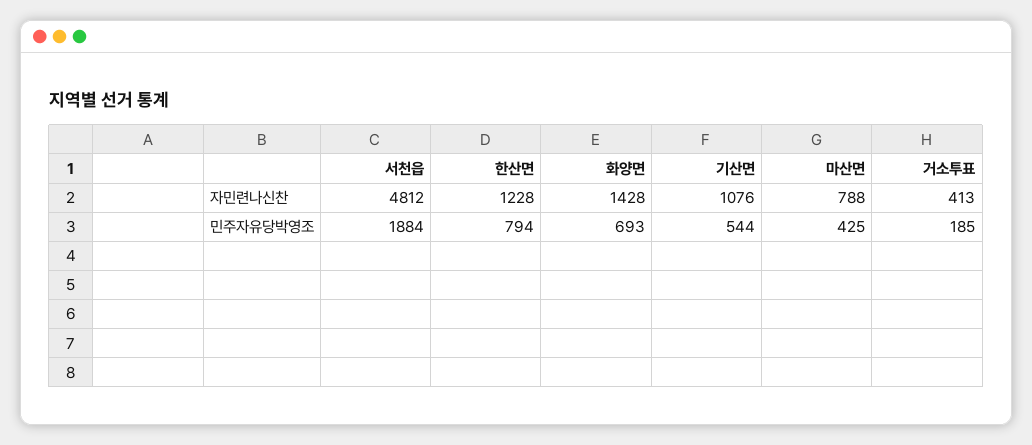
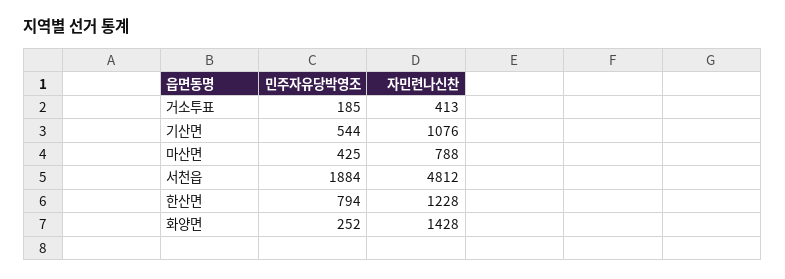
  {
    "서천읍": {
      "자민련나신찬": 4812,
      "민주자유당박영조": 1884
    },
    "한산면": {
      "자민련나신찬": 1228,
      "민주자유당박영조": 794
    },
    "화양면": {
      "자민련나신찬": 1428,
-     "민주자유당박영조": 693
+     "민주자유당박영조": 252
    },
    "기산면": {
      "자민련나신찬": 1076,
      "민주자유당박영조": 544
    },
    "마산면": {
      "자민련나신찬": 788,
      "민주자유당박영조": 425
    },
    "거소투표": {
      "자민련나신찬": 413,
      "민주자유당박영조": 185
    }
  }

